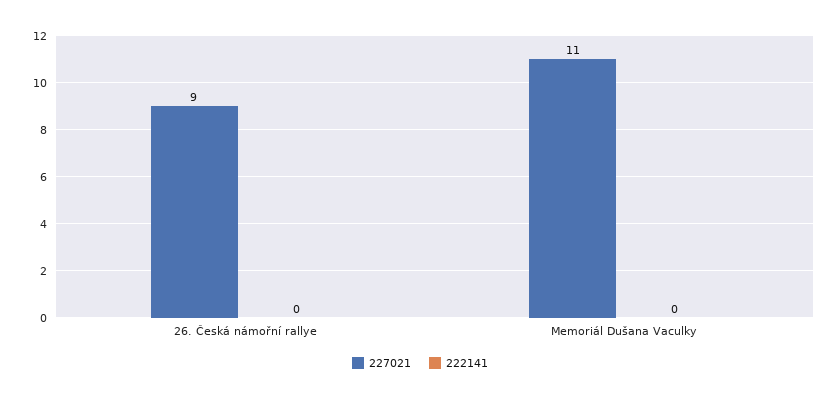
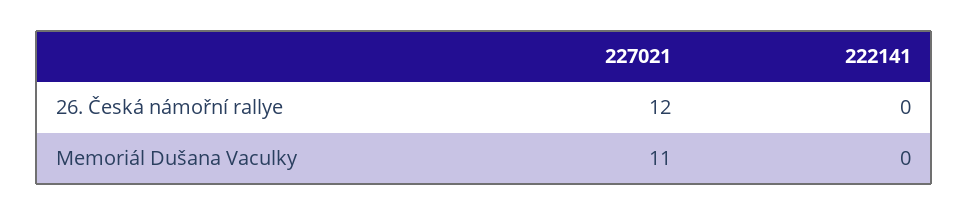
  {
    "227021": {
-     "26. Česká námořní rallye": 9,
+     "26. Česká námořní rallye": 12,
      "Memoriál Dušana Vaculky": 11
    },
    "222141": {
      "26. Česká námořní rallye": 0,
      "Memoriál Dušana Vaculky": 0
    }
  }

